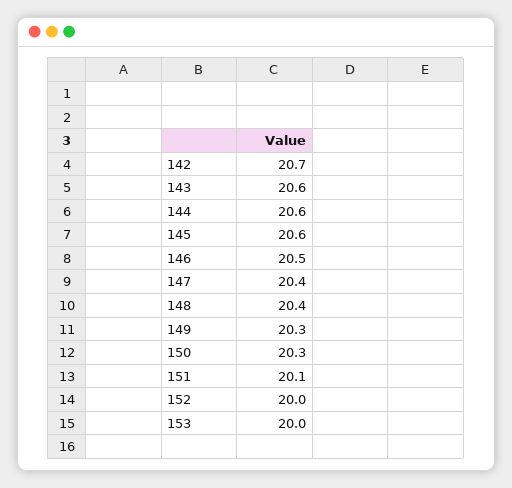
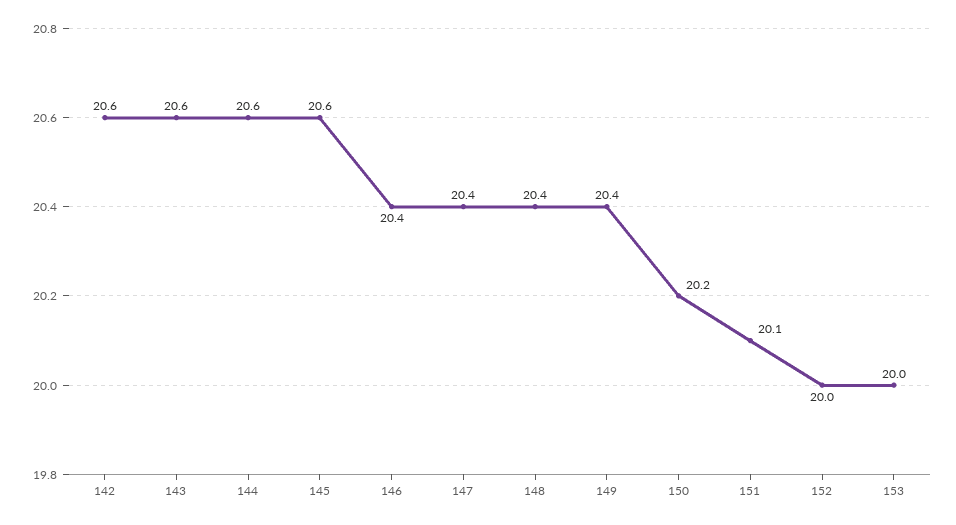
  {
-   "142": 20.7,
+   "142": 20.6,
    "143": 20.6,
    "144": 20.6,
    "145": 20.6,
-   "146": 20.5,
+   "146": 20.4,
    "147": 20.4,
    "148": 20.4,
-   "149": 20.3,
+   "149": 20.4,
-   "150": 20.3,
+   "150": 20.2,
    "151": 20.1,
    "152": 20,
    "153": 20
  }

